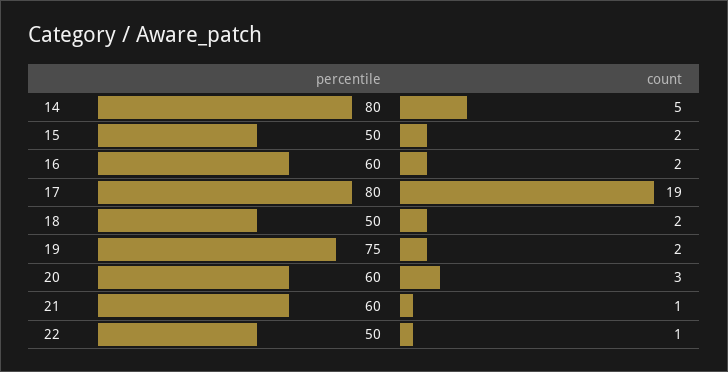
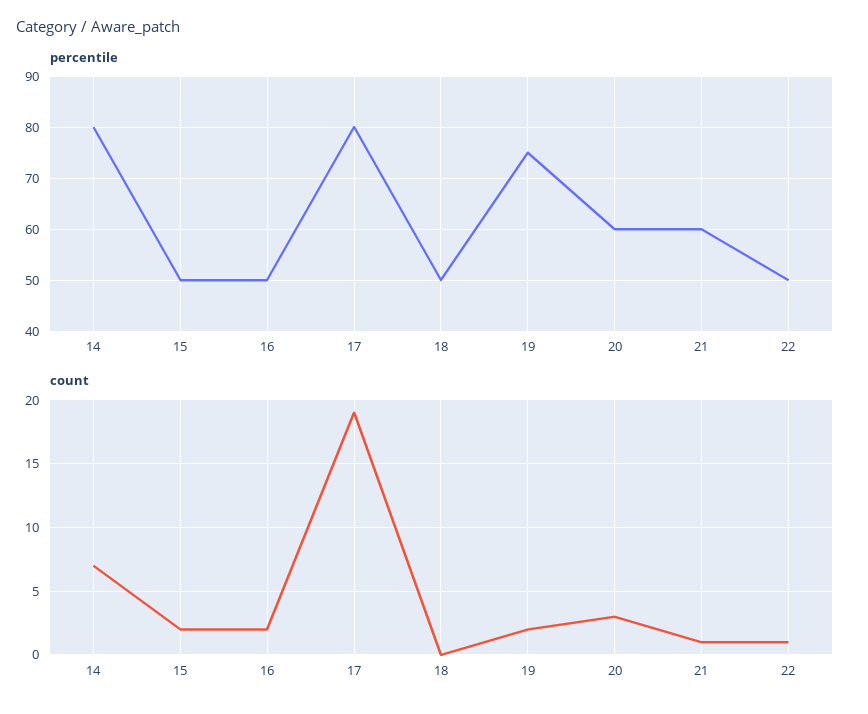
  {
    "percentile": {
      "14": 80,
      "15": 50,
-     "16": 60,
+     "16": 50,
      "17": 80,
      "18": 50,
      "19": 75,
      "20": 60,
      "21": 60,
      "22": 50
    },
    "count": {
-     "14": 5,
+     "14": 7,
      "15": 2,
      "16": 2,
      "17": 19,
-     "18": 2,
+     "18": 0,
      "19": 2,
      "20": 3,
      "21": 1,
      "22": 1
    }
  }

